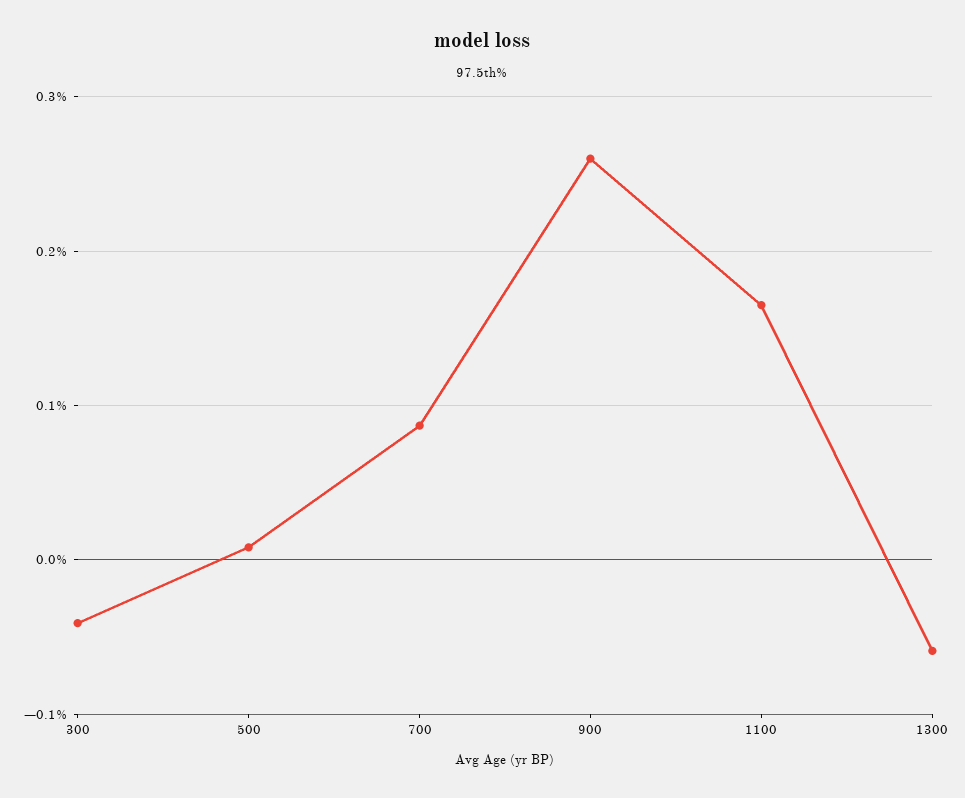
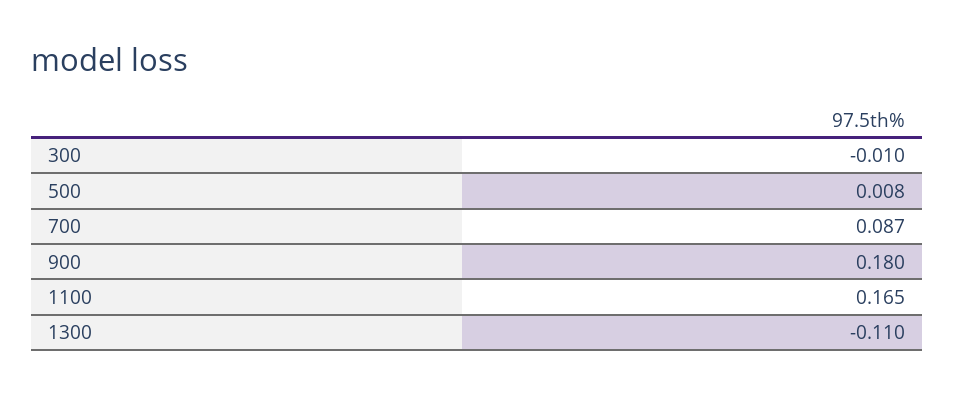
  {
-   "300": -0.04,
+   "300": -0.01,
    "500": 0.008,
    "700": 0.087,
-   "900": 0.26,
+   "900": 0.18,
    "1100": 0.165,
-   "1300": -0.06
+   "1300": -0.11
  }

